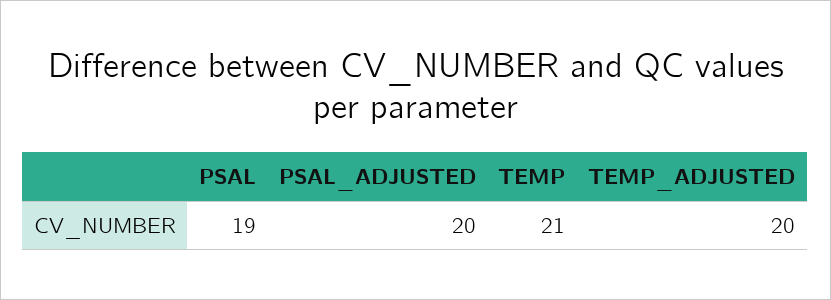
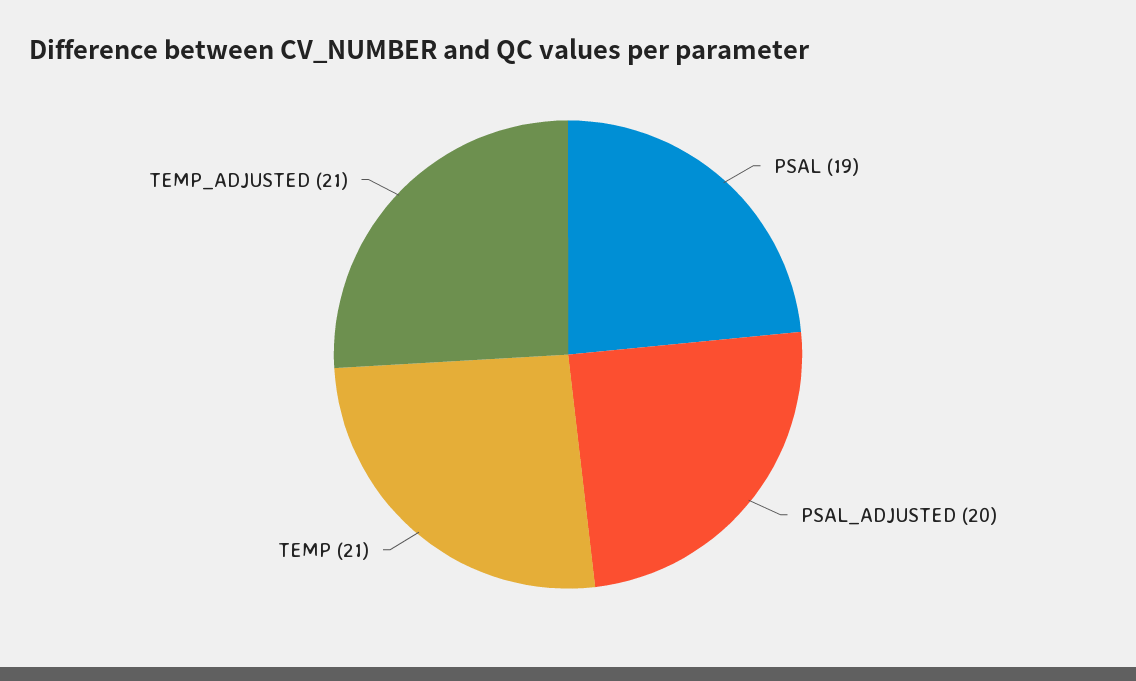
  {
    "PSAL": 19,
    "PSAL_ADJUSTED": 20,
    "TEMP": 21,
-   "TEMP_ADJUSTED": 20
+   "TEMP_ADJUSTED": 21
  }

